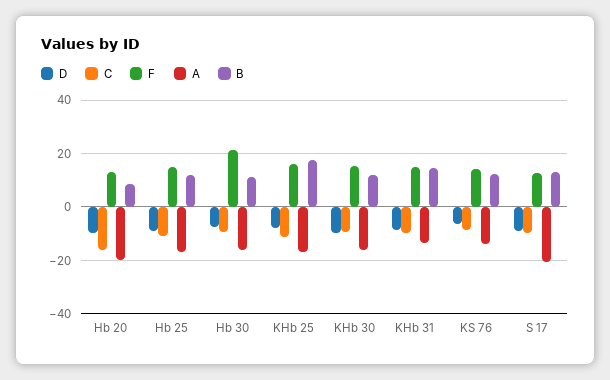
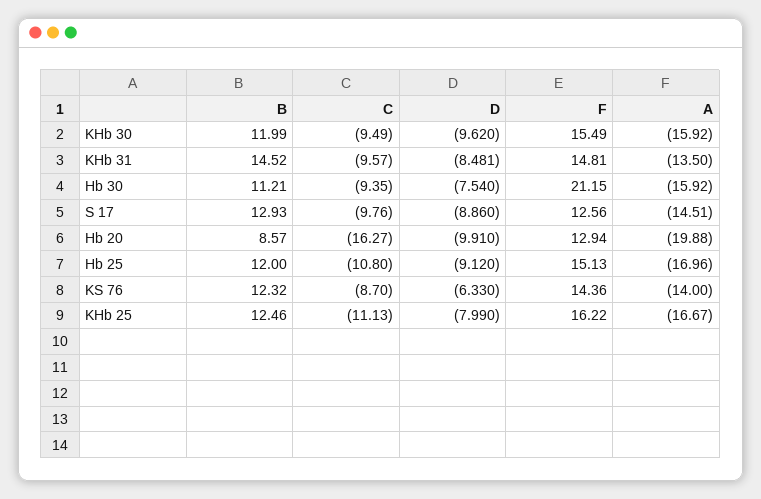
  {
    "D": {
      "Hb 20": -9.91,
      "Hb 25": -9.12,
      "Hb 30": -7.54,
      "KHb 25": -7.99,
      "KHb 30": -9.62,
      "KHb 31": -8.481,
      "KS 76": -6.33,
      "S 17": -8.86
    },
    "C": {
      "Hb 20": -16.27,
      "Hb 25": -10.8,
      "Hb 30": -9.35,
      "KHb 25": -11.13,
      "KHb 30": -9.49,
      "KHb 31": -9.57,
      "KS 76": -8.7,
      "S 17": -9.76
    },
    "F": {
      "Hb 20": 12.94,
      "Hb 25": 15.13,
      "Hb 30": 21.15,
      "KHb 25": 16.22,
      "KHb 30": 15.49,
      "KHb 31": 14.81,
      "KS 76": 14.36,
      "S 17": 12.56
    },
    "A": {
      "Hb 20": -19.88,
      "Hb 25": -16.96,
      "Hb 30": -15.92,
      "KHb 25": -16.67,
      "KHb 30": -15.92,
      "KHb 31": -13.5,
      "KS 76": -14,
-     "S 17": -20
+     "S 17": -14.51
    },
    "B": {
      "Hb 20": 8.57,
      "Hb 25": 12,
      "Hb 30": 11.21,
-     "KHb 25": 17.5,
+     "KHb 25": 12.46,
      "KHb 30": 11.99,
      "KHb 31": 14.52,
      "KS 76": 12.32,
      "S 17": 12.93
    }
  }

